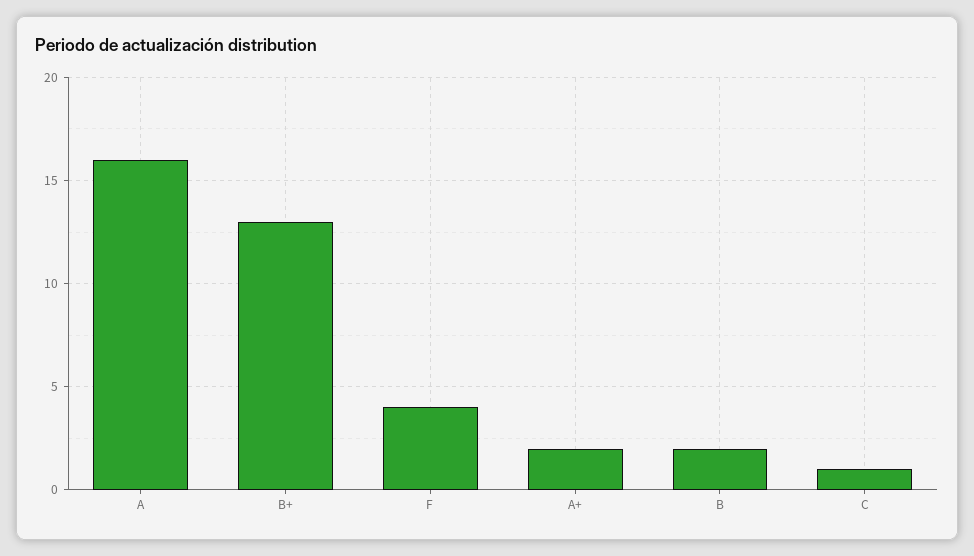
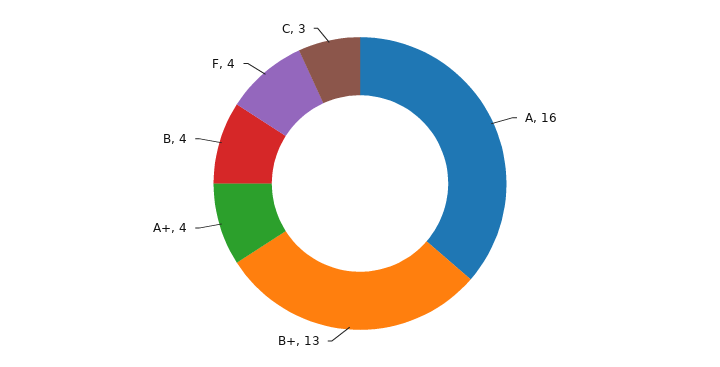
  {
    "A": 16,
    "B+": 13,
    "F": 4,
-   "A+": 2,
+   "A+": 4,
-   "B": 2,
+   "B": 4,
-   "C": 1
+   "C": 3
  }

